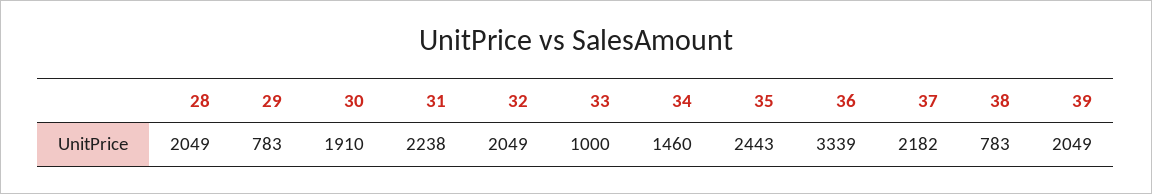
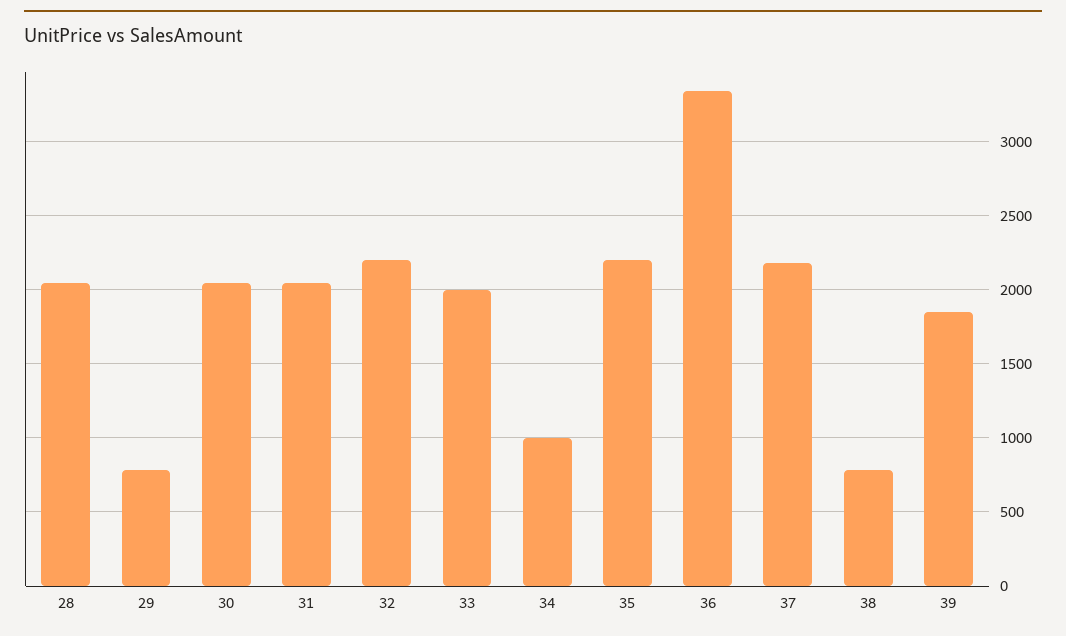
  {
    "28": 2049,
    "29": 783,
-   "30": 1910,
+   "30": 2050,
-   "31": 2238,
+   "31": 2050,
-   "32": 2049,
+   "32": 2200,
-   "33": 1000,
+   "33": 2000,
-   "34": 1460,
+   "34": 1000,
-   "35": 2443,
+   "35": 2200,
    "36": 3339,
    "37": 2182,
    "38": 783,
-   "39": 2049
+   "39": 1850
  }

